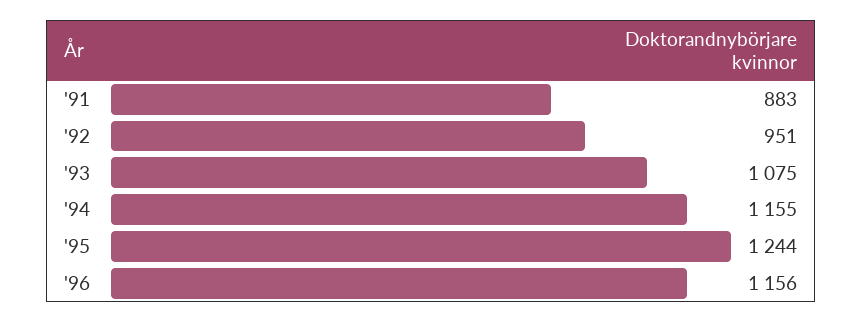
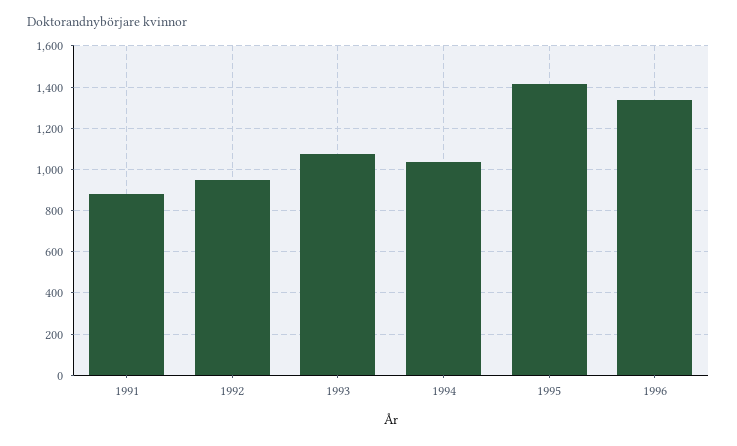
  {
    "'91": 883,
    "'92": 951,
    "'93": 1075,
-   "'94": 1155,
+   "'94": 1050,
-   "'95": 1244,
+   "'95": 1400,
-   "'96": 1156
+   "'96": 1350
  }

